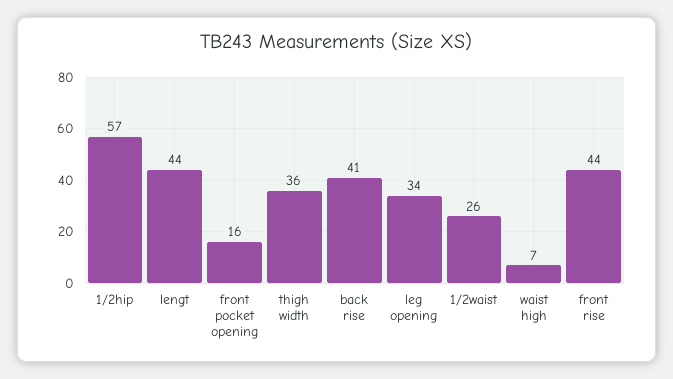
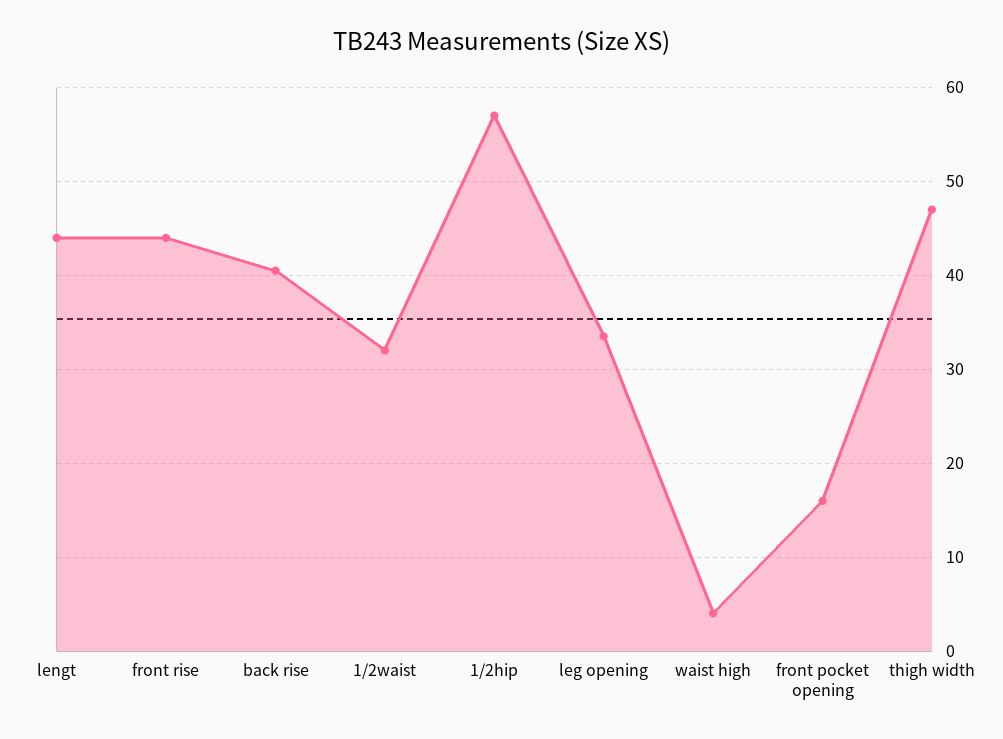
  {
    "1/2hip": 57,
    "lengt": 44,
    "front pocket opening": 16,
-   "thigh width": 36,
+   "thigh width": 47,
    "back rise": 41,
    "leg opening": 34,
-   "1/2waist": 26,
+   "1/2waist": 32,
-   "waist high": 7,
+   "waist high": 4,
    "front rise": 44
  }

